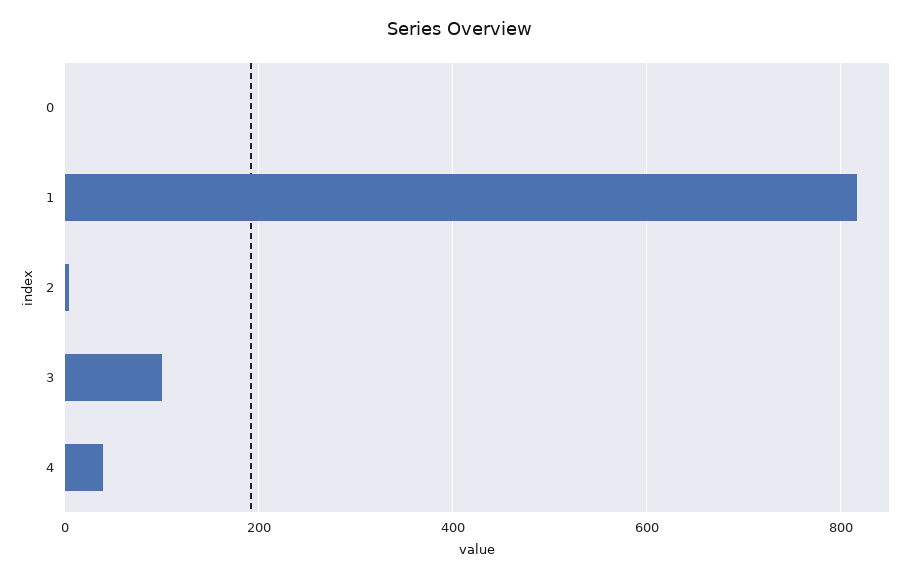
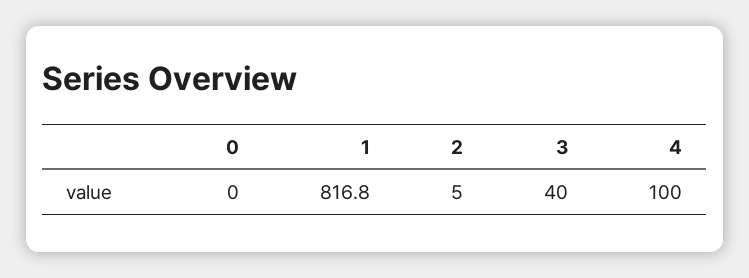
  {
    "0": 0,
    "1": 816.8,
    "2": 5,
-   "3": 100,
+   "3": 40,
-   "4": 40
+   "4": 100
  }

